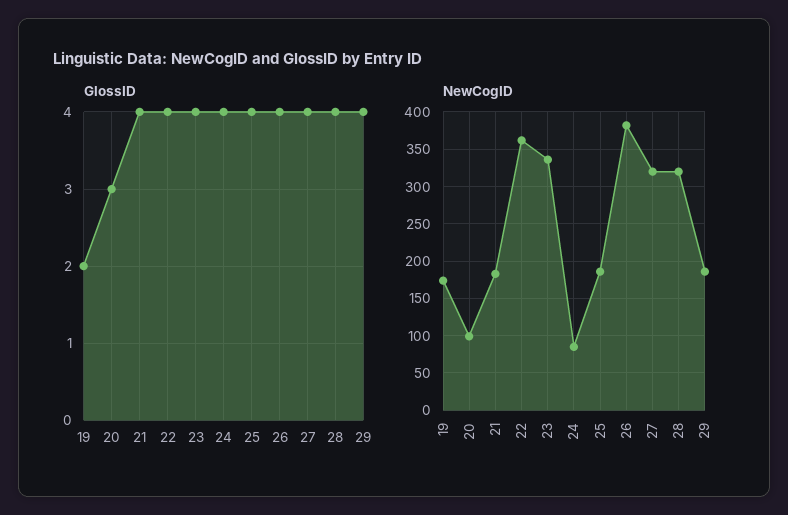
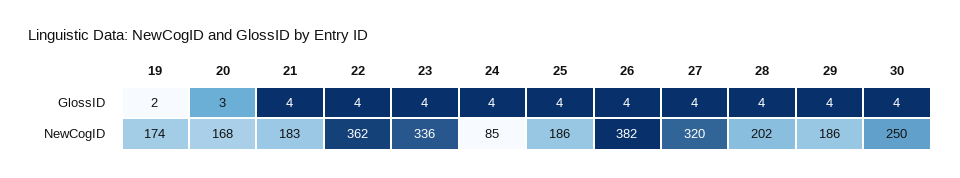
  {
    "GlossID": {
      "19": 2,
      "20": 3,
      "21": 4,
      "22": 4,
      "23": 4,
      "24": 4,
      "25": 4,
      "26": 4,
      "27": 4,
      "28": 4,
-     "29": 4
+     "29": 4,
+     "30": 4
    },
    "NewCogID": {
      "19": 174,
-     "20": 100,
+     "20": 168,
      "21": 183,
      "22": 362,
      "23": 336,
      "24": 85,
      "25": 186,
      "26": 382,
      "27": 320,
-     "28": 320,
+     "28": 202,
-     "29": 186
+     "29": 186,
+     "30": 250
    }
  }

